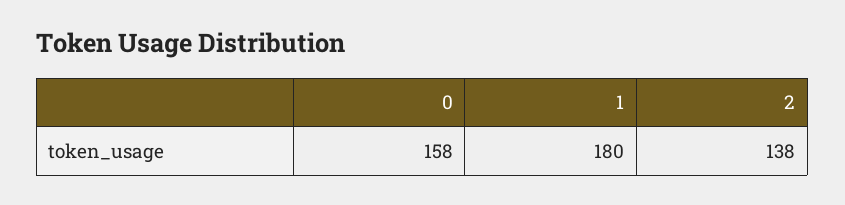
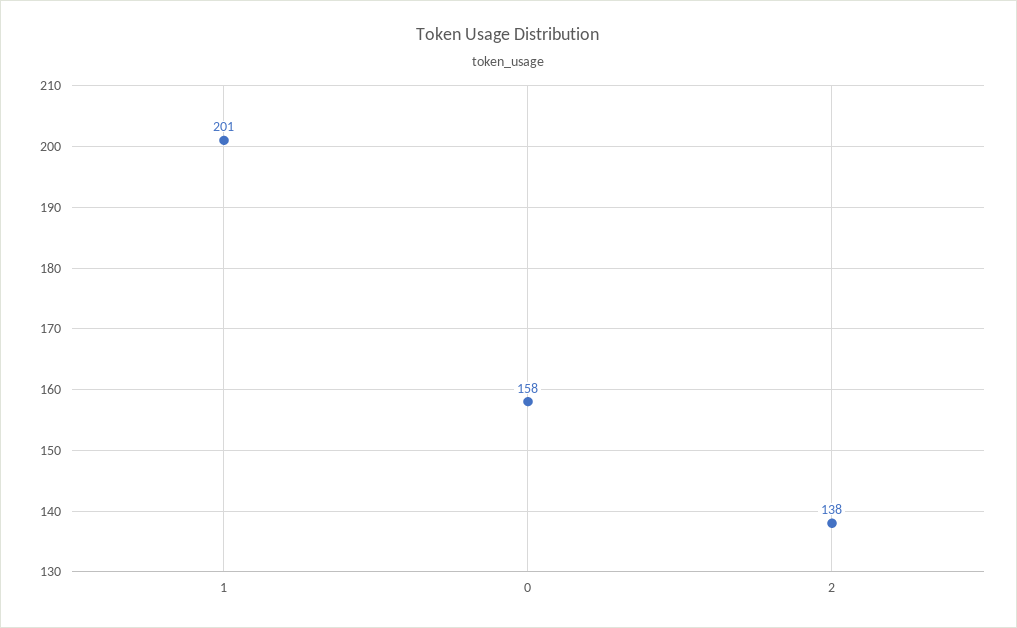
  {
    "0": 158,
-   "1": 180,
+   "1": 201,
    "2": 138
  }

